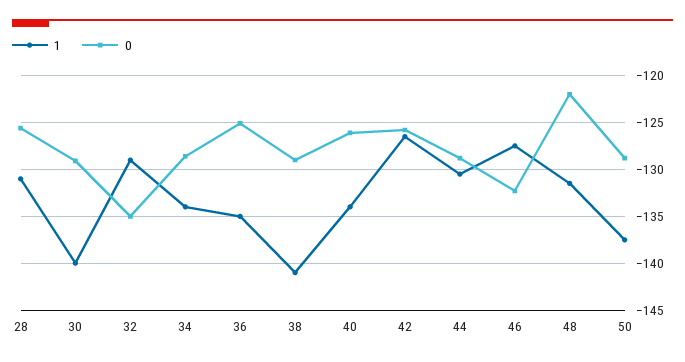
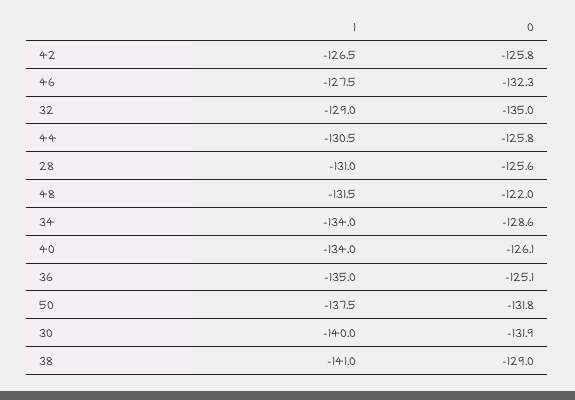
  {
    "1": {
      "28": -131,
      "30": -140,
      "32": -129,
      "34": -134,
      "36": -135,
      "38": -141,
      "40": -134,
      "42": -126.5,
      "44": -130.5,
      "46": -127.5,
      "48": -131.5,
      "50": -137.5
    },
    "0": {
      "28": -125.6,
-     "30": -129,
+     "30": -131.9,
      "32": -135,
      "34": -128.6,
      "36": -125.1,
      "38": -129,
      "40": -126.1,
      "42": -125.8,
-     "44": -129,
+     "44": -125.8,
      "46": -132.3,
      "48": -122,
-     "50": -129
+     "50": -131.8
    }
  }

